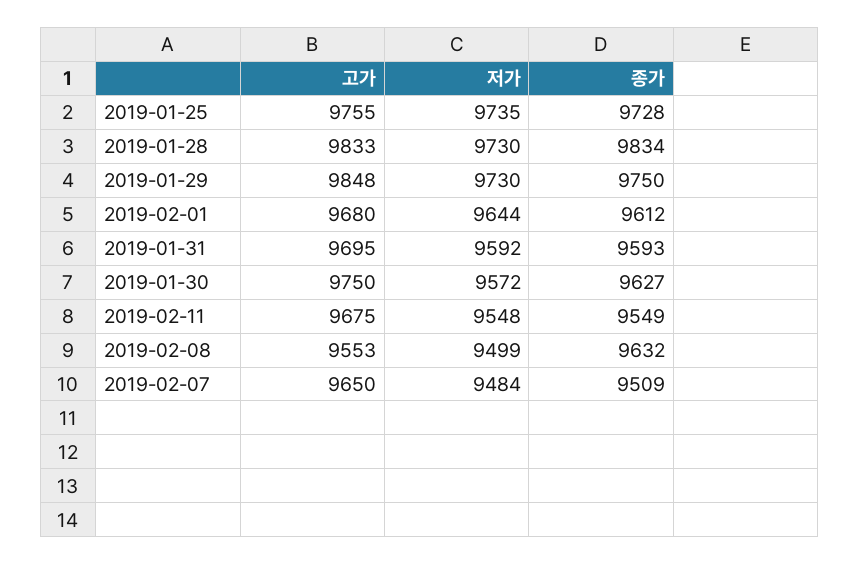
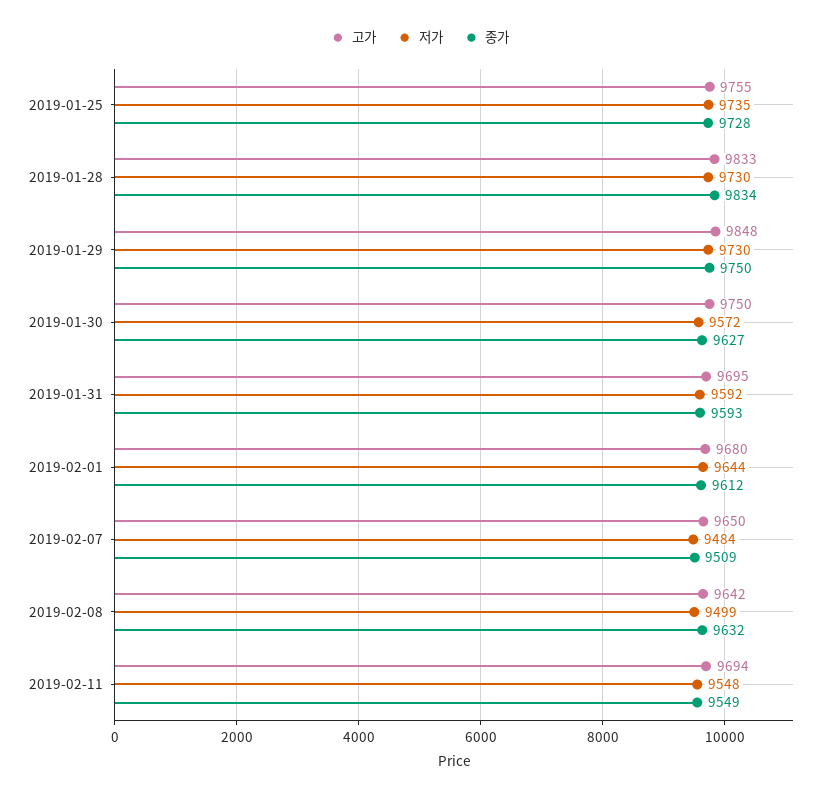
  {
    "고가": {
      "2019-01-25": 9755,
      "2019-01-28": 9833,
      "2019-01-29": 9848,
      "2019-02-01": 9680,
      "2019-01-31": 9695,
      "2019-01-30": 9750,
-     "2019-02-11": 9675,
+     "2019-02-11": 9694,
-     "2019-02-08": 9553,
+     "2019-02-08": 9642,
      "2019-02-07": 9650
    },
    "저가": {
      "2019-01-25": 9735,
      "2019-01-28": 9730,
      "2019-01-29": 9730,
      "2019-02-01": 9644,
      "2019-01-31": 9592,
      "2019-01-30": 9572,
      "2019-02-11": 9548,
      "2019-02-08": 9499,
      "2019-02-07": 9484
    },
    "종가": {
      "2019-01-25": 9728,
      "2019-01-28": 9834,
      "2019-01-29": 9750,
      "2019-02-01": 9612,
      "2019-01-31": 9593,
      "2019-01-30": 9627,
      "2019-02-11": 9549,
      "2019-02-08": 9632,
      "2019-02-07": 9509
    }
  }

